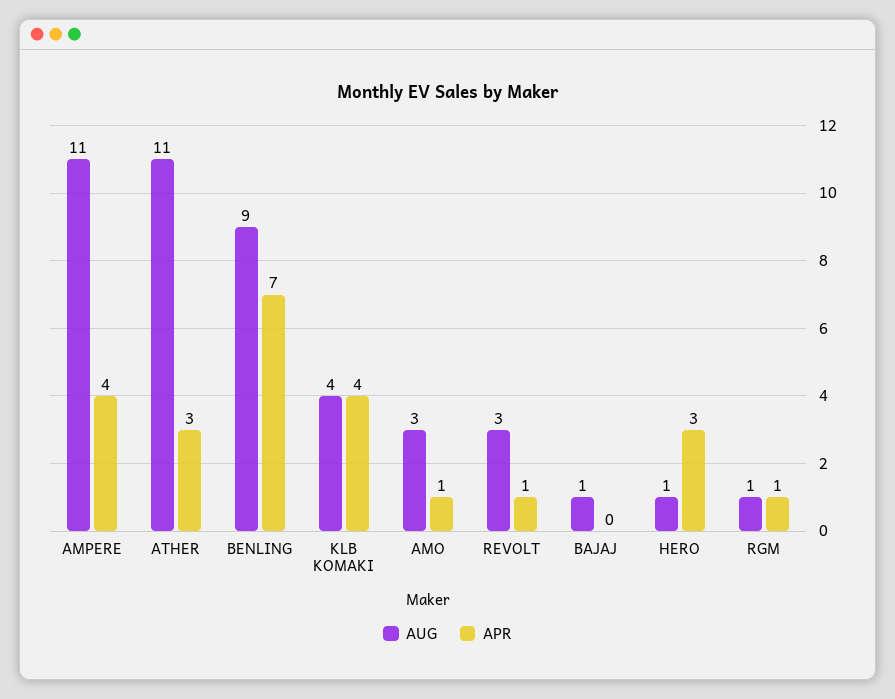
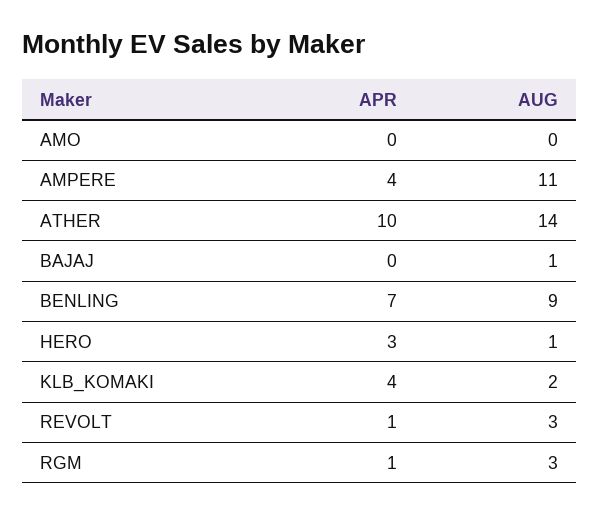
  {
    "AUG": {
      "AMPERE": 11,
-     "ATHER": 11,
+     "ATHER": 14,
      "BENLING": 9,
-     "KLB KOMAKI": 4,
+     "KLB KOMAKI": 2,
-     "AMO": 3,
+     "AMO": 0,
      "REVOLT": 3,
      "BAJAJ": 1,
      "HERO": 1,
-     "RGM": 1
+     "RGM": 3
    },
    "APR": {
      "AMPERE": 4,
-     "ATHER": 3,
+     "ATHER": 10,
      "BENLING": 7,
      "KLB KOMAKI": 4,
-     "AMO": 1,
+     "AMO": 0,
      "REVOLT": 1,
      "BAJAJ": 0,
      "HERO": 3,
      "RGM": 1
    }
  }

